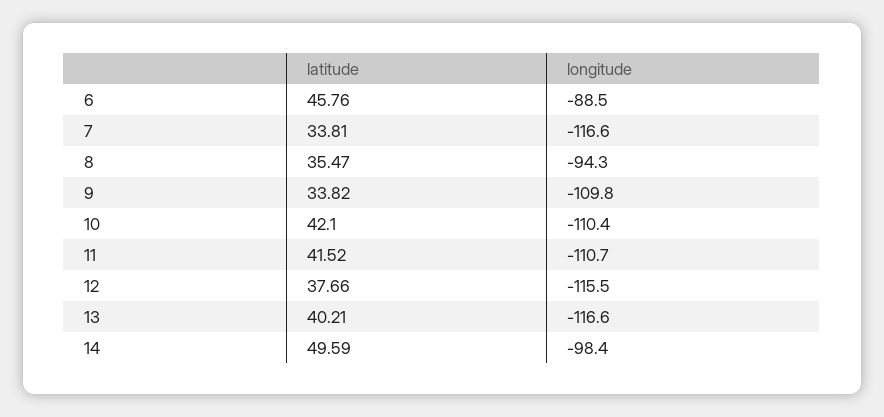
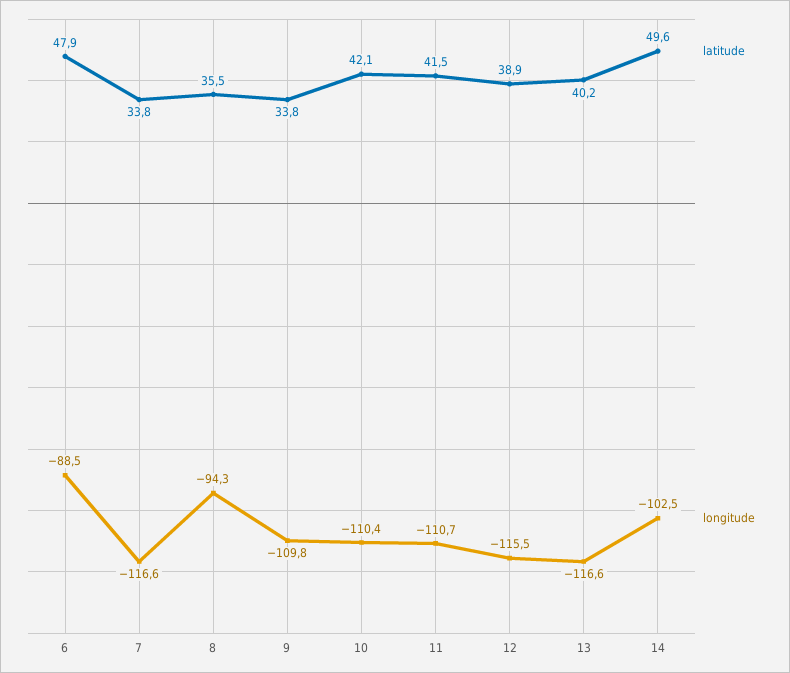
  {
    "latitude": {
-     "6": 45.76,
+     "6": 47.9,
      "7": 33.81,
      "8": 35.47,
      "9": 33.82,
      "10": 42.1,
      "11": 41.52,
-     "12": 37.66,
+     "12": 38.9,
      "13": 40.21,
      "14": 49.59
    },
    "longitude": {
      "6": -88.5,
      "7": -116.6,
      "8": -94.3,
      "9": -109.8,
      "10": -110.4,
      "11": -110.7,
      "12": -115.5,
      "13": -116.6,
-     "14": -98.4
+     "14": -102.5
    }
  }

